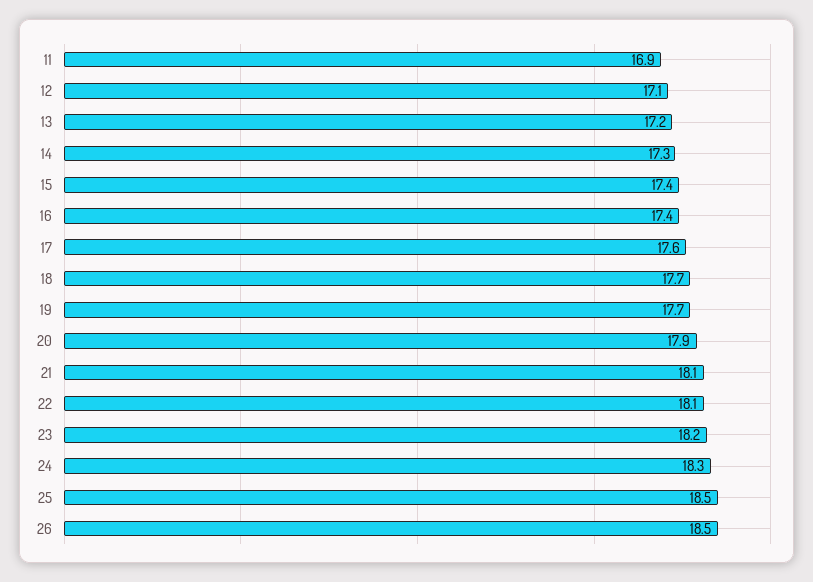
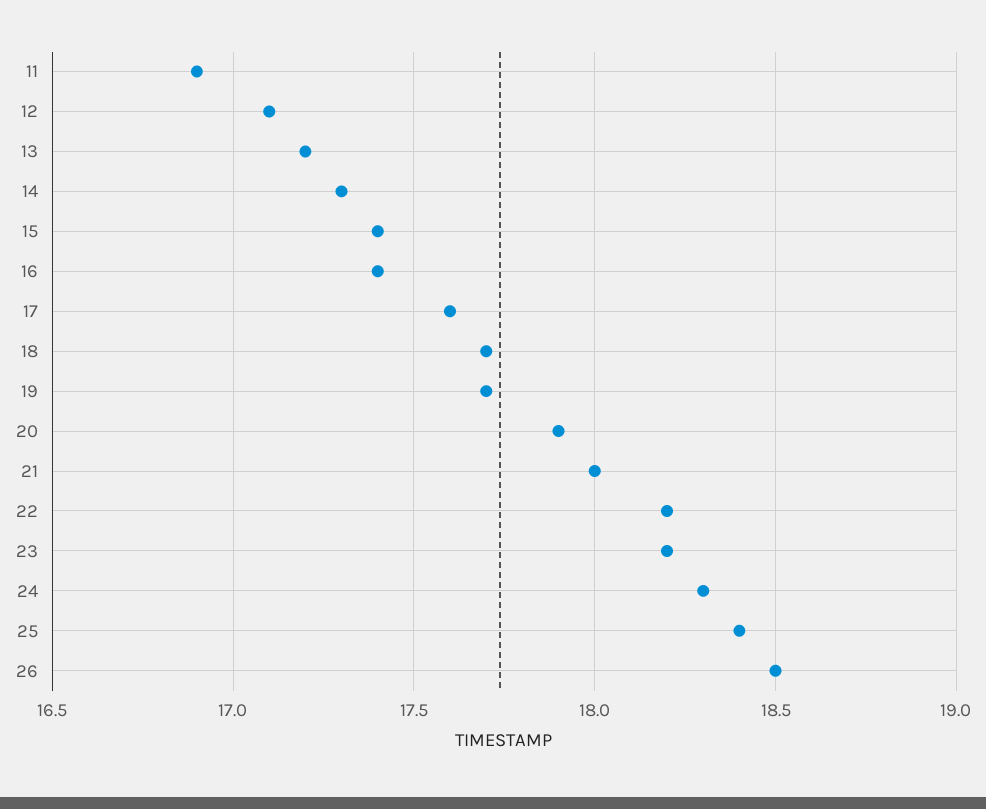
  {
    "11": 16.9,
    "12": 17.1,
    "13": 17.2,
    "14": 17.3,
    "15": 17.4,
    "16": 17.4,
    "17": 17.6,
    "18": 17.7,
    "19": 17.7,
    "20": 17.9,
-   "21": 18.1,
+   "21": 18,
-   "22": 18.1,
+   "22": 18.2,
    "23": 18.2,
    "24": 18.3,
-   "25": 18.5,
+   "25": 18.4,
    "26": 18.5
  }

